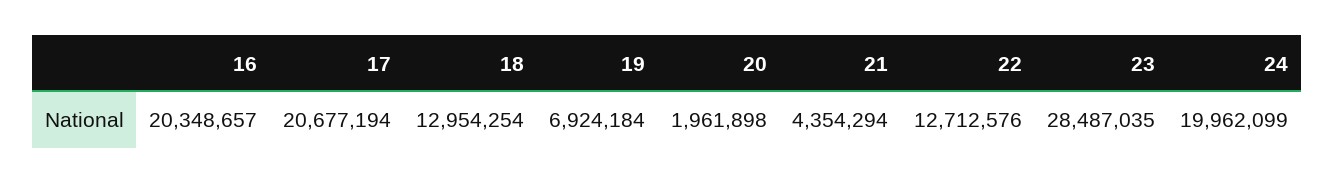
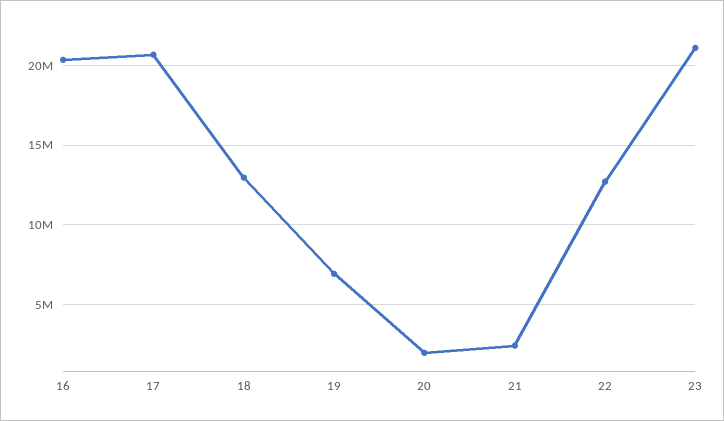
  {
    "16": 20348657,
    "17": 20677194,
    "18": 12954254,
    "19": 6924184,
    "20": 1961898,
-   "21": 4354294,
+   "21": 2500000,
    "22": 12712576,
-   "23": 28487035,
+   "23": 21000000
-   "24": 19962099
  }

